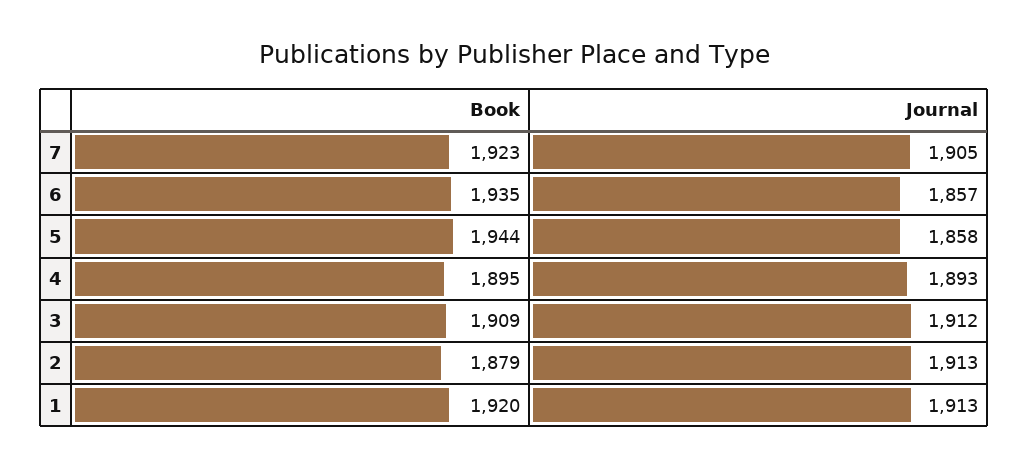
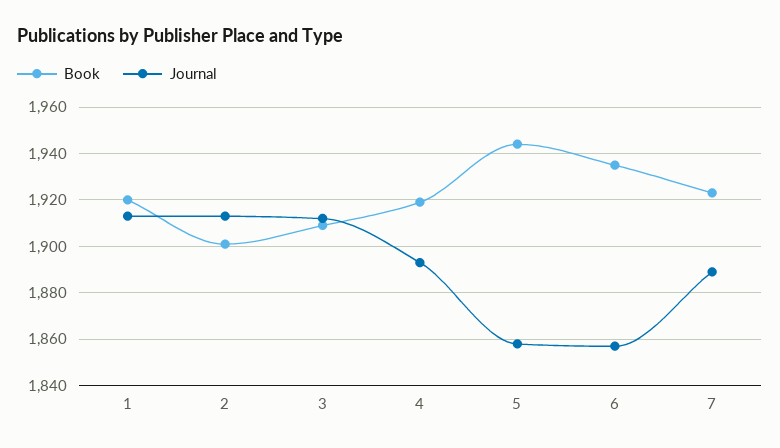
  {
    "Book": {
      "7": 1923,
      "6": 1935,
      "5": 1944,
-     "4": 1895,
+     "4": 1920,
      "3": 1909,
-     "2": 1879,
+     "2": 1900,
      "1": 1920
    },
    "Journal": {
-     "7": 1905,
+     "7": 1890,
      "6": 1857,
      "5": 1858,
      "4": 1893,
      "3": 1912,
      "2": 1913,
      "1": 1913
    }
  }

